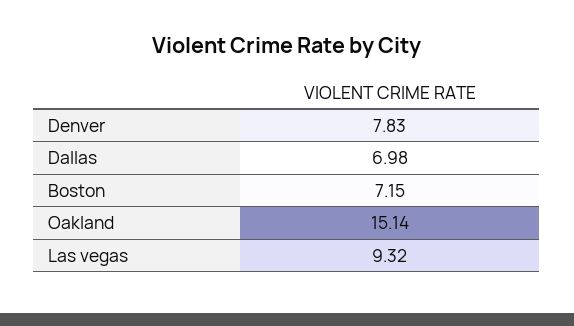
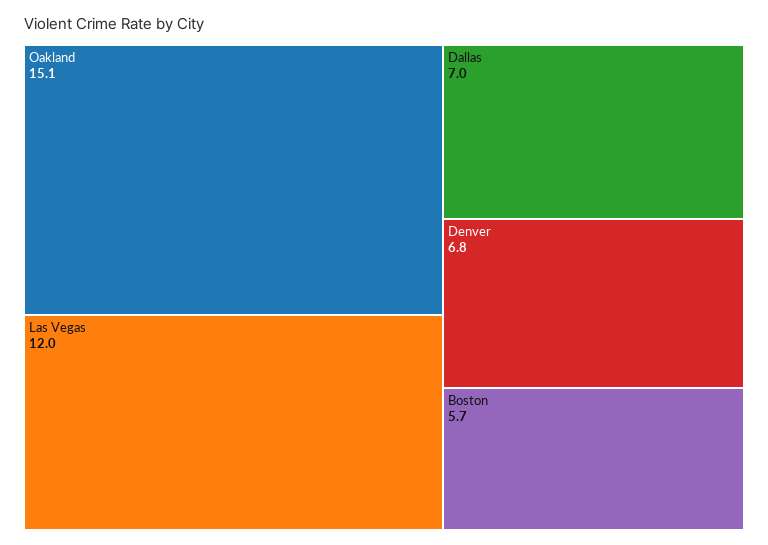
  {
-   "Denver": 7.83,
+   "Denver": 6.8,
    "Dallas": 6.98,
-   "Boston": 7.15,
+   "Boston": 5.7,
    "Oakland": 15.14,
-   "Las vegas": 9.32
+   "Las vegas": 12
  }

